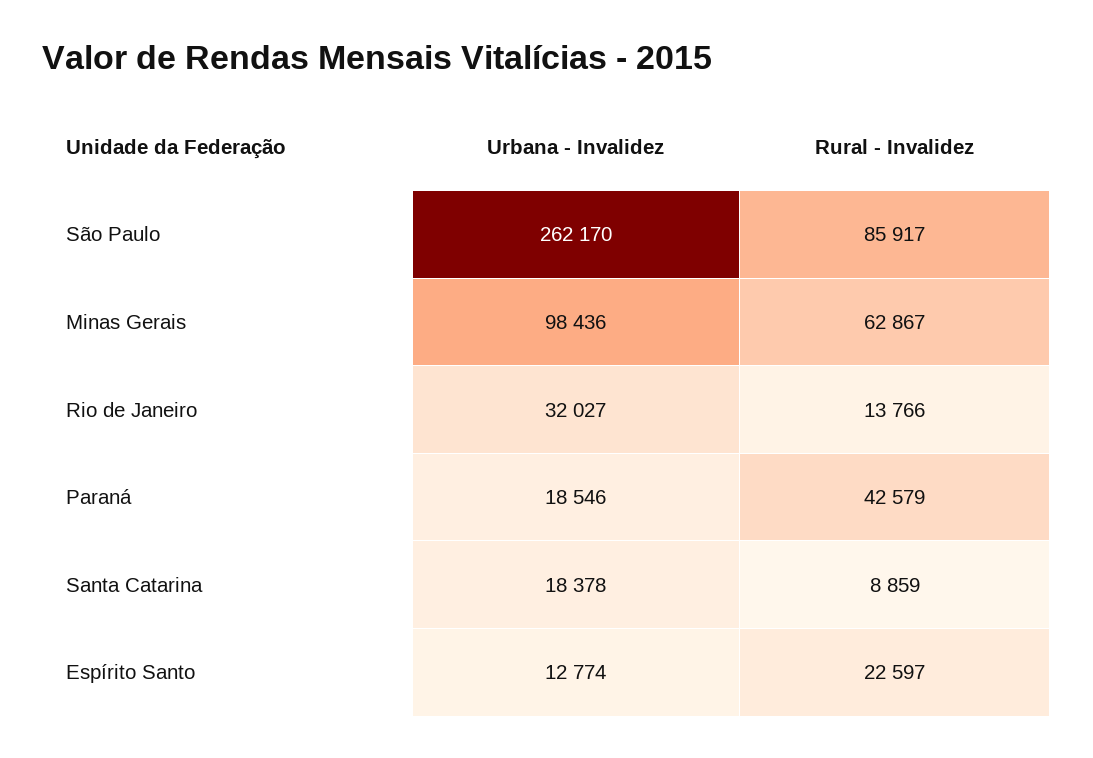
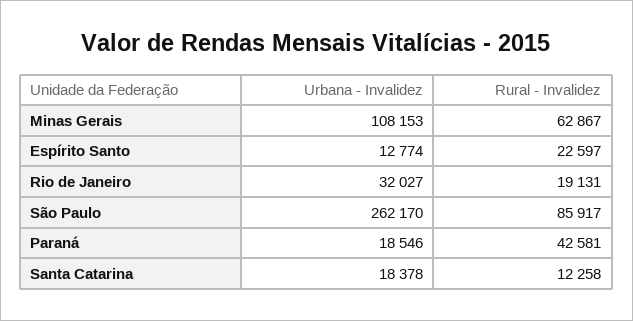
  {
    "Urbana - Invalidez": {
      "São Paulo": 262170,
-     "Minas Gerais": 98436,
+     "Minas Gerais": 108153,
      "Rio de Janeiro": 32027,
      "Paraná": 18546,
      "Santa Catarina": 18378,
      "Espírito Santo": 12774
    },
    "Rural - Invalidez": {
      "São Paulo": 85917,
      "Minas Gerais": 62867,
-     "Rio de Janeiro": 13766,
+     "Rio de Janeiro": 19131,
-     "Paraná": 42579,
+     "Paraná": 42581,
-     "Santa Catarina": 8859,
+     "Santa Catarina": 12258,
      "Espírito Santo": 22597
    }
  }

